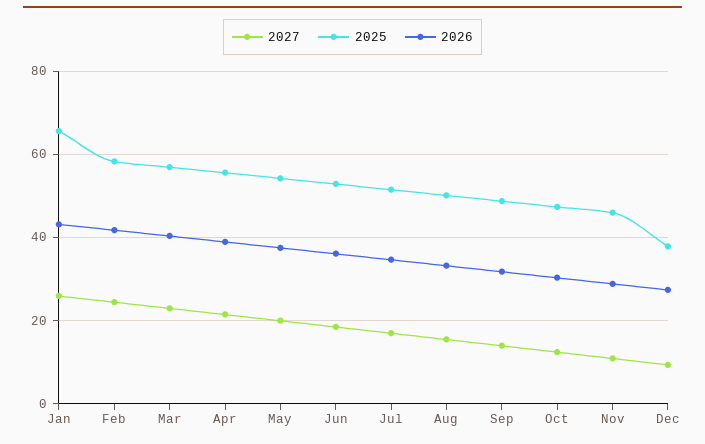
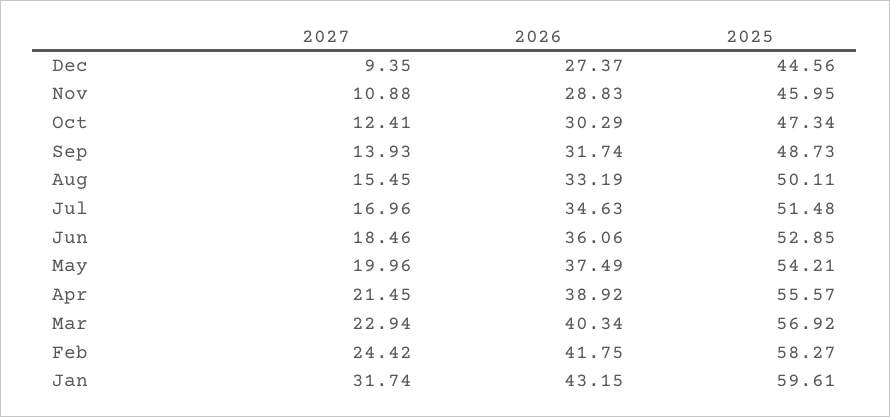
  {
    "2027": {
-     "Jan": 26,
+     "Jan": 31.74,
      "Feb": 24.42,
      "Mar": 22.94,
      "Apr": 21.45,
      "May": 19.96,
      "Jun": 18.46,
      "Jul": 16.96,
      "Aug": 15.45,
      "Sep": 13.93,
      "Oct": 12.41,
      "Nov": 10.88,
      "Dec": 9.35
    },
    "2025": {
-     "Jan": 66,
+     "Jan": 59.61,
      "Feb": 58.27,
      "Mar": 56.92,
      "Apr": 55.57,
      "May": 54.21,
      "Jun": 52.85,
      "Jul": 51.48,
      "Aug": 50.11,
      "Sep": 48.73,
      "Oct": 47.34,
      "Nov": 45.95,
-     "Dec": 38
+     "Dec": 44.56
    },
    "2026": {
      "Jan": 43.15,
      "Feb": 41.75,
      "Mar": 40.34,
      "Apr": 38.92,
      "May": 37.49,
      "Jun": 36.06,
      "Jul": 34.63,
      "Aug": 33.19,
      "Sep": 31.74,
      "Oct": 30.29,
      "Nov": 28.83,
      "Dec": 27.37
    }
  }

